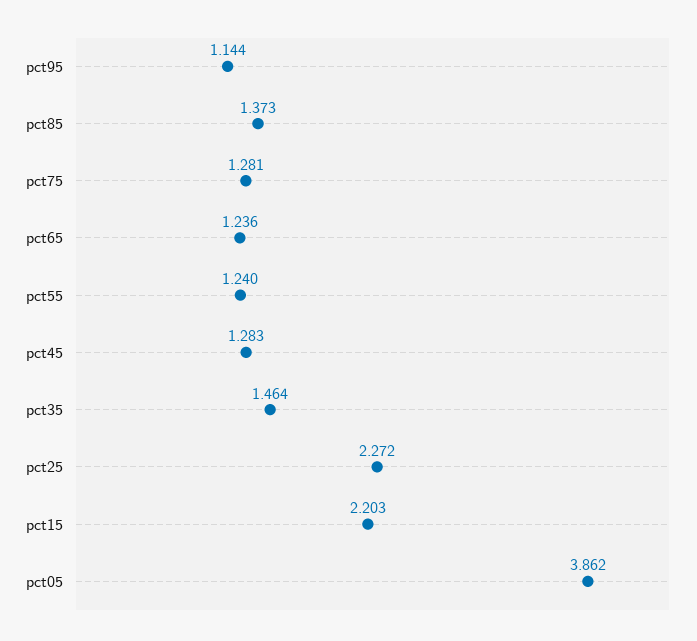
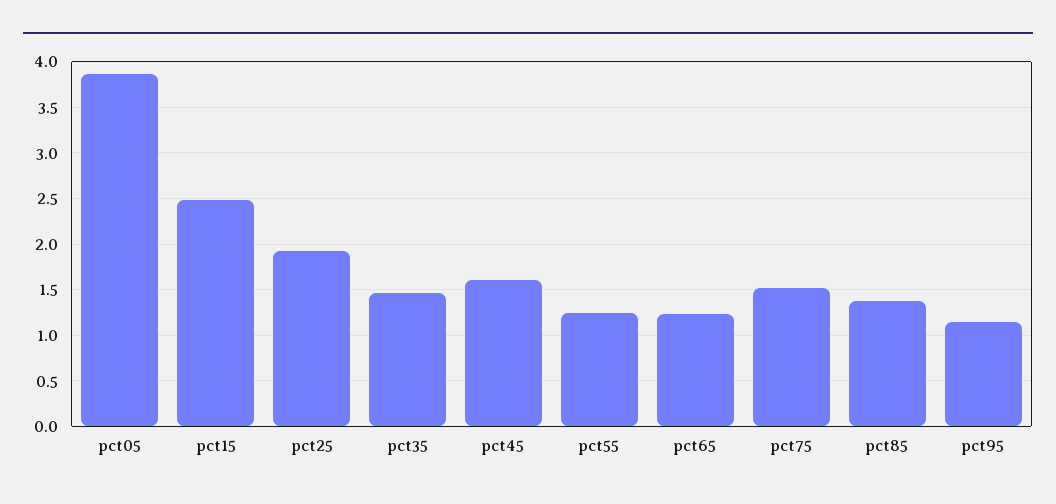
  {
    "pct95": 1.144,
    "pct85": 1.373,
-   "pct75": 1.281,
+   "pct75": 1.5,
    "pct65": 1.236,
    "pct55": 1.24,
-   "pct45": 1.283,
+   "pct45": 1.6,
    "pct35": 1.464,
-   "pct25": 2.272,
+   "pct25": 1.9,
-   "pct15": 2.203,
+   "pct15": 2.5,
    "pct05": 3.862
  }

